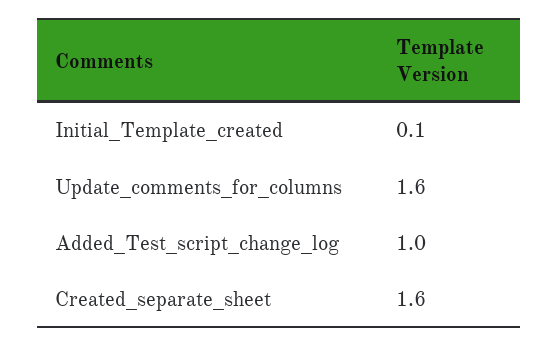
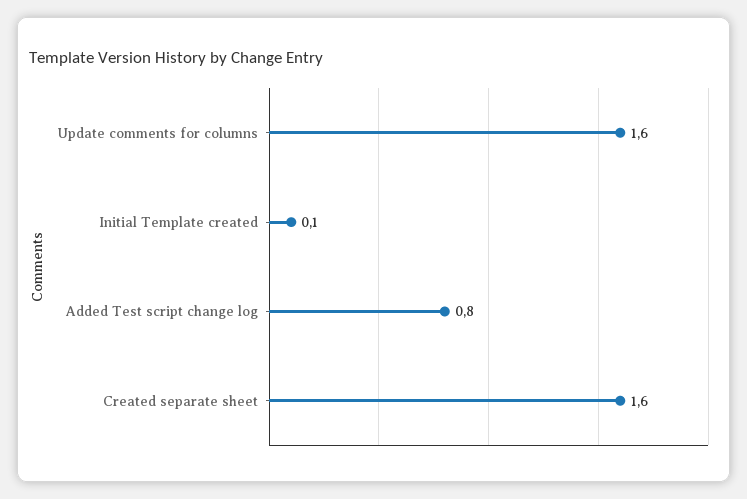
  {
    "Initial_Template_created": 0.1,
    "Update_comments_for_columns": 1.6,
-   "Added_Test_script_change_log": 1,
+   "Added_Test_script_change_log": 0.8,
    "Created_separate_sheet": 1.6
  }

